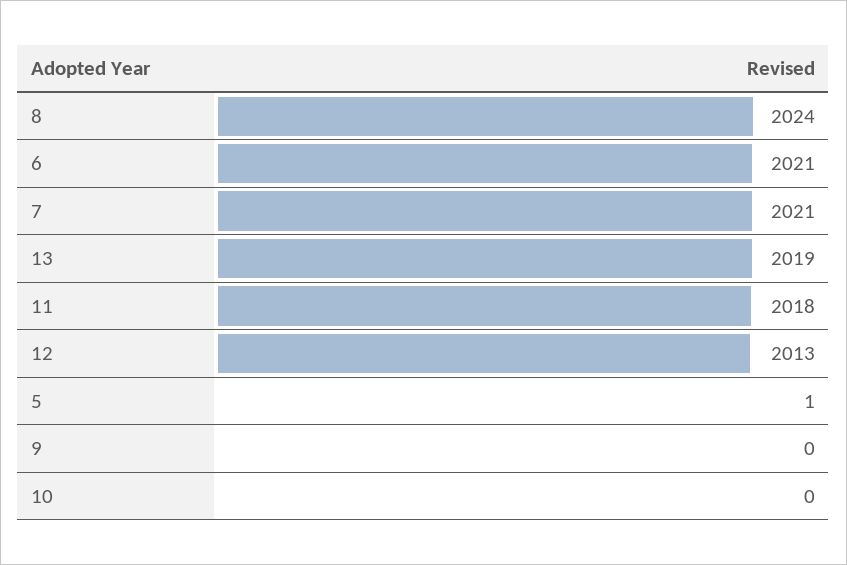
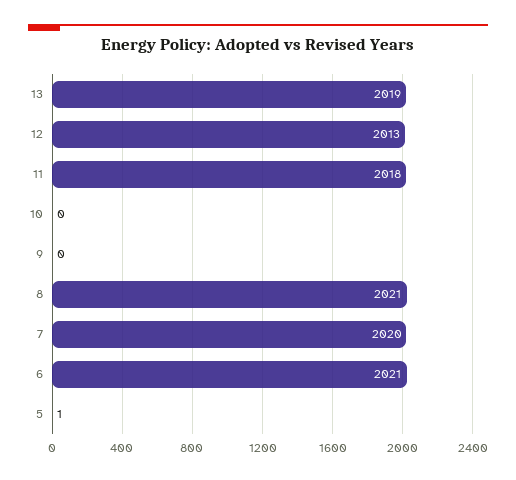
  {
-   "8": 2024,
+   "8": 2021,
    "6": 2021,
-   "7": 2021,
+   "7": 2020,
    "13": 2019,
    "11": 2018,
    "12": 2013,
    "5": 1,
    "9": 0,
    "10": 0
  }

